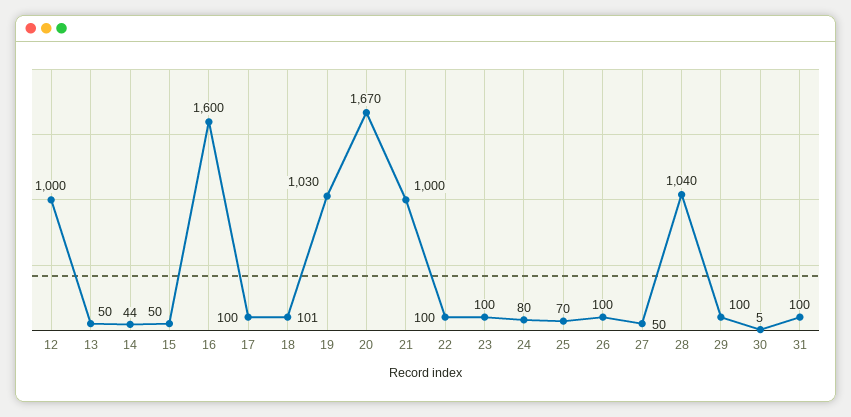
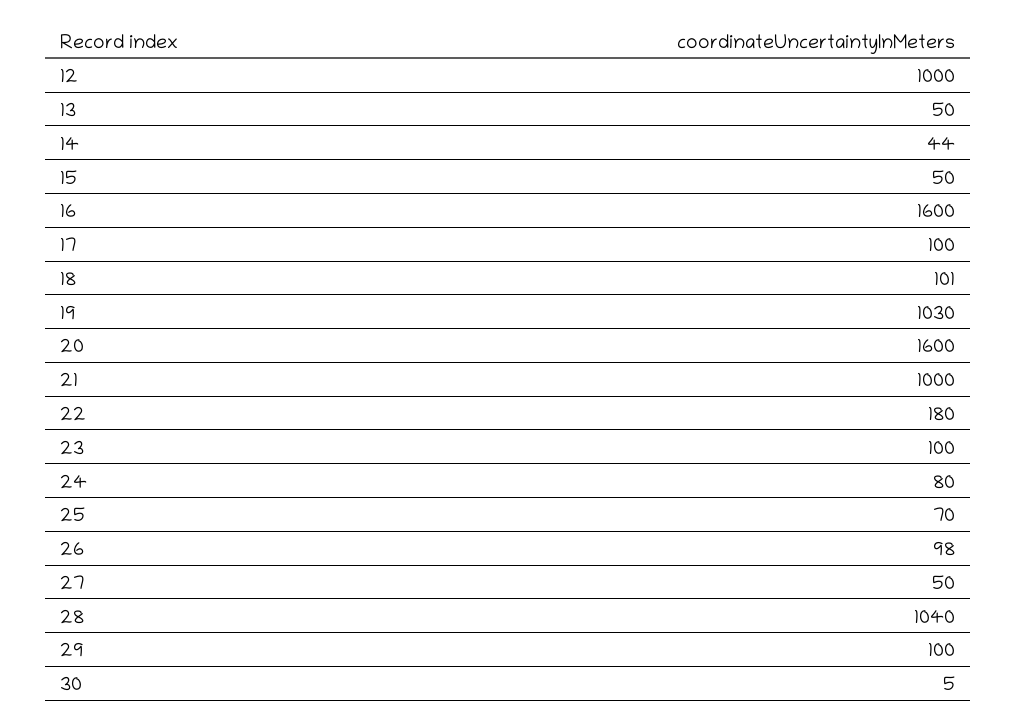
  {
    "12": 1000,
    "13": 50,
    "14": 44,
    "15": 50,
    "16": 1600,
    "17": 100,
    "18": 101,
    "19": 1030,
-   "20": 1670,
+   "20": 1600,
    "21": 1000,
-   "22": 100,
+   "22": 180,
    "23": 100,
    "24": 80,
    "25": 70,
-   "26": 100,
+   "26": 98,
    "27": 50,
    "28": 1040,
    "29": 100,
-   "30": 5,
+   "30": 5
-   "31": 100
  }

